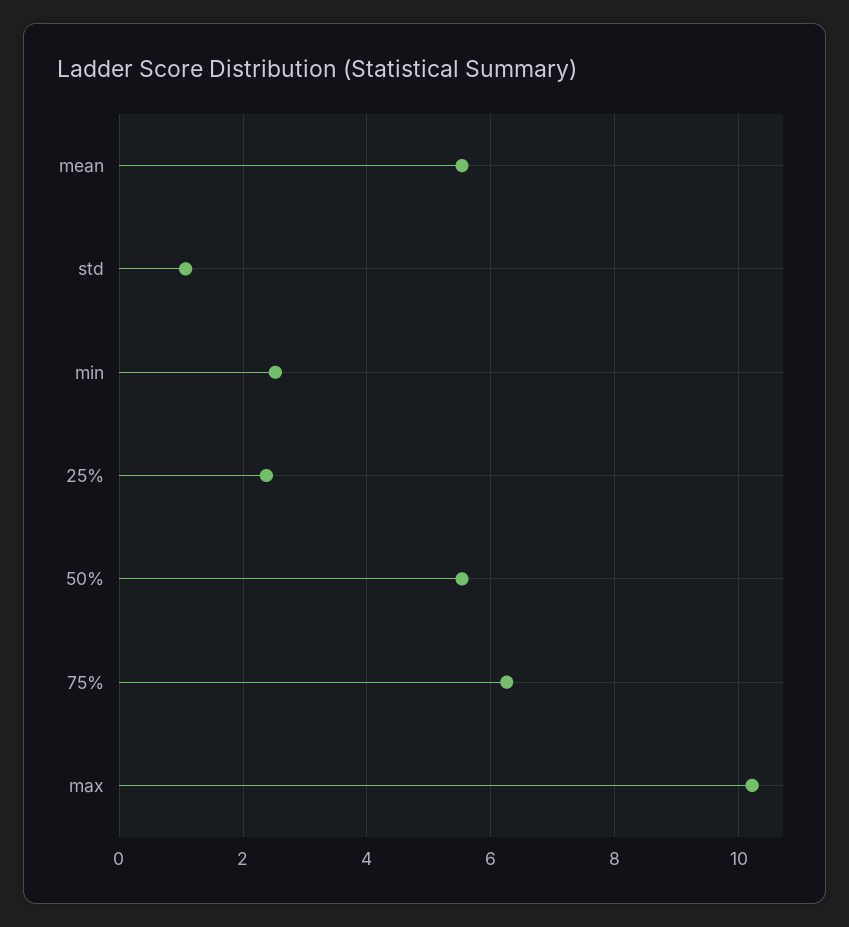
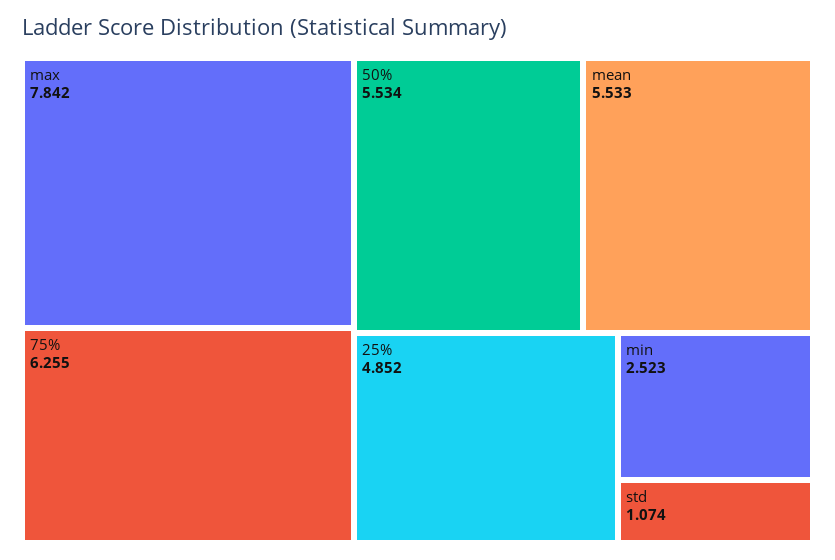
  {
    "mean": 5.533,
    "std": 1.074,
    "min": 2.523,
-   "25%": 2.4,
+   "25%": 4.852,
    "50%": 5.534,
    "75%": 6.255,
-   "max": 10.2
+   "max": 7.842
  }

